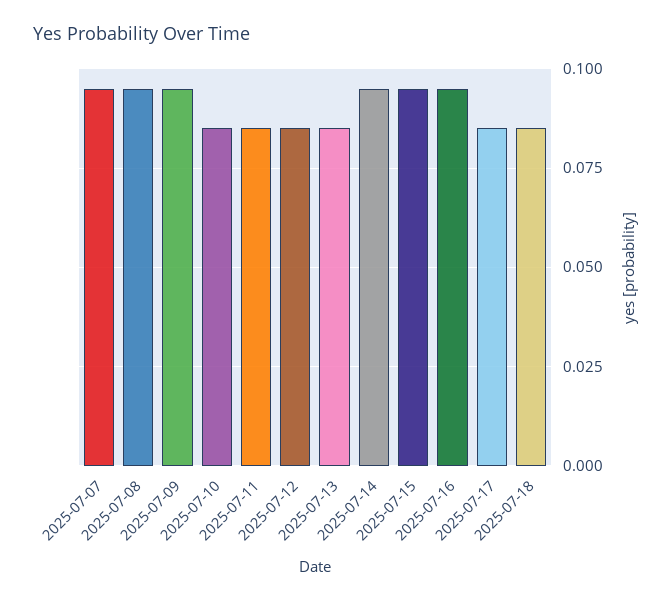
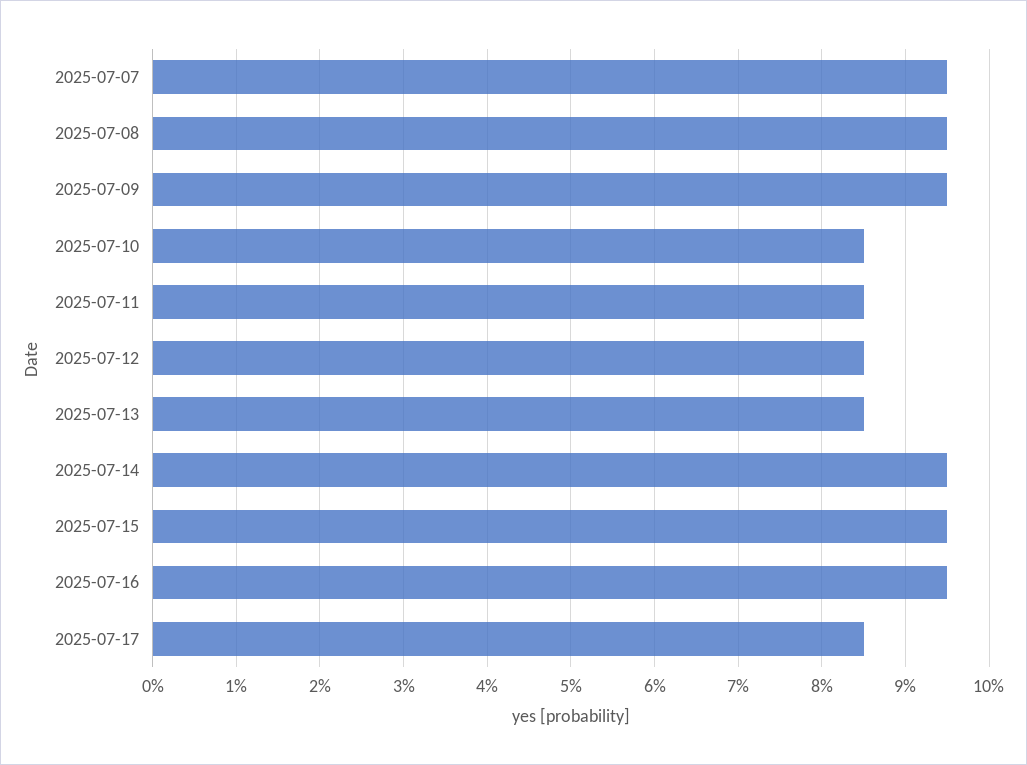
  {
    "2025-07-07": 0.095,
    "2025-07-08": 0.095,
    "2025-07-09": 0.095,
    "2025-07-10": 0.085,
    "2025-07-11": 0.085,
    "2025-07-12": 0.085,
    "2025-07-13": 0.085,
    "2025-07-14": 0.095,
    "2025-07-15": 0.095,
    "2025-07-16": 0.095,
-   "2025-07-17": 0.085,
+   "2025-07-17": 0.085
-   "2025-07-18": 0.085
  }

